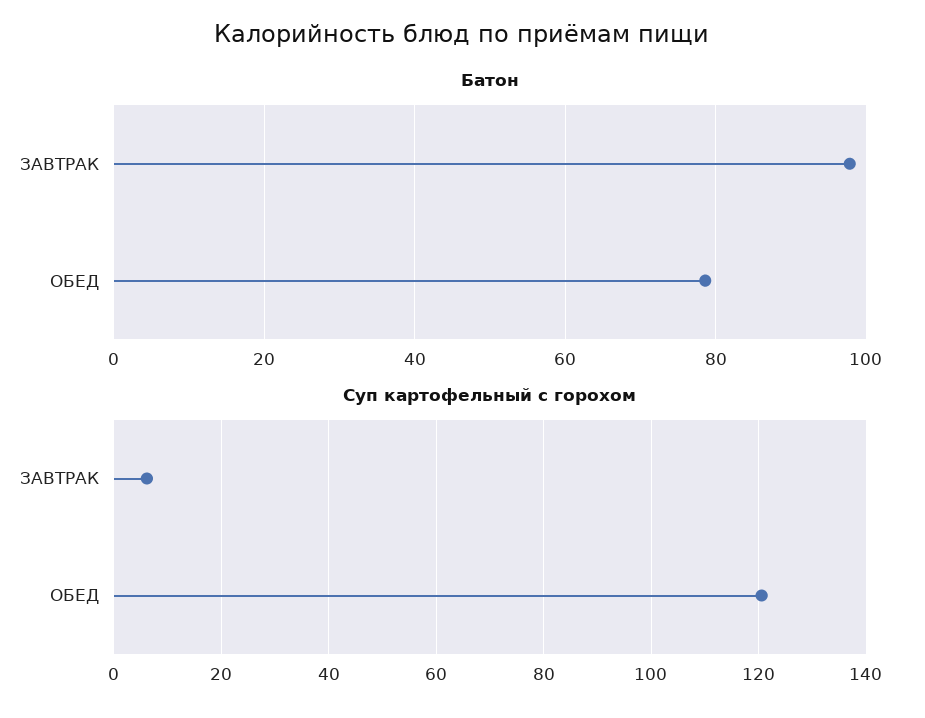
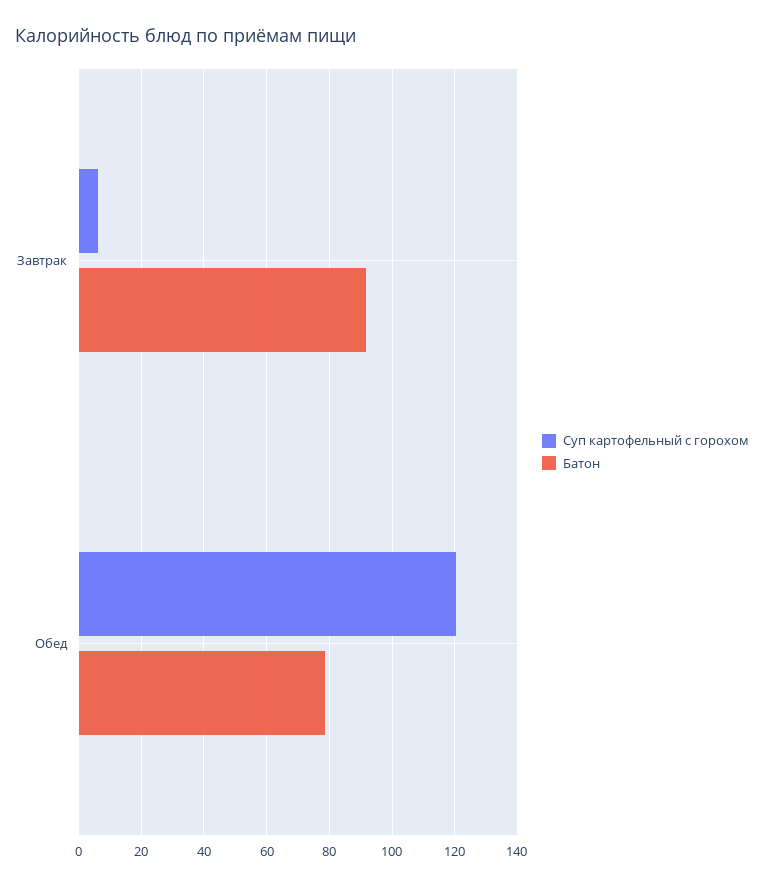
  {
    "Батон": {
-     "ЗАВТРАК": 98,
+     "ЗАВТРАК": 92,
      "ОБЕД": 78
    },
    "Суп картофельный с горохом": {
      "ЗАВТРАК": 6,
      "ОБЕД": 120
    }
  }

